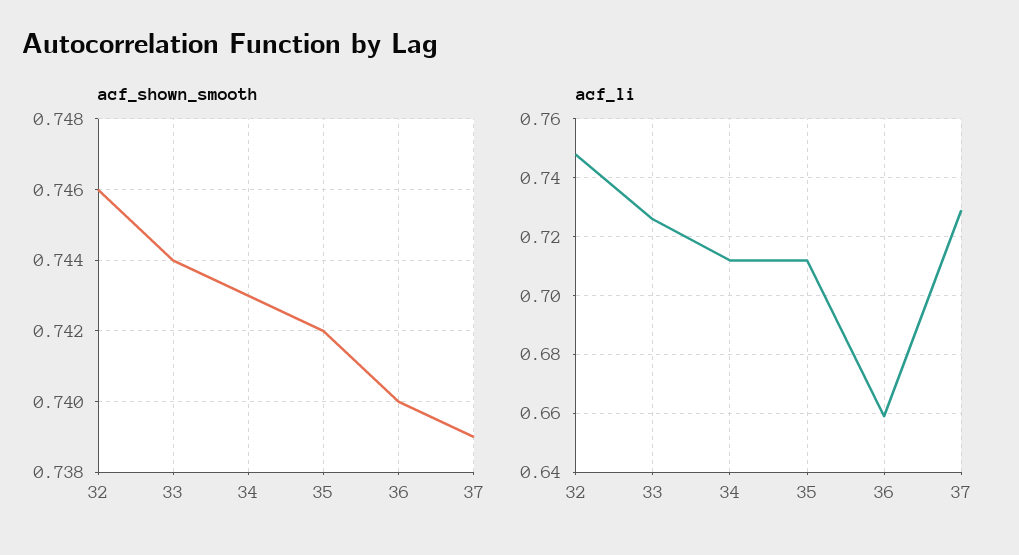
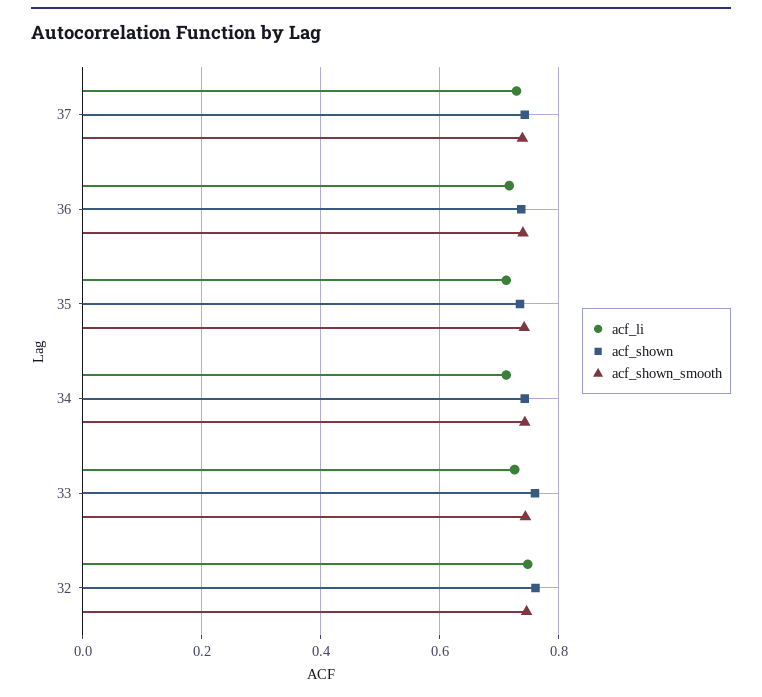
  {
    "acf_shown_smooth": {
      "32": 0.746,
      "33": 0.744,
      "34": 0.743,
      "35": 0.742,
      "36": 0.74,
      "37": 0.739
    },
    "acf_li": {
      "32": 0.75,
      "33": 0.725,
      "34": 0.71,
      "35": 0.71,
-     "36": 0.66,
+     "36": 0.72,
      "37": 0.73
-   }
+   },
+   "acf_shown": {
+     "37": 0.74,
+     "36": 0.74,
+     "35": 0.74,
+     "34": 0.74,
+     "33": 0.76,
+     "32": 0.76
+   }
  }

